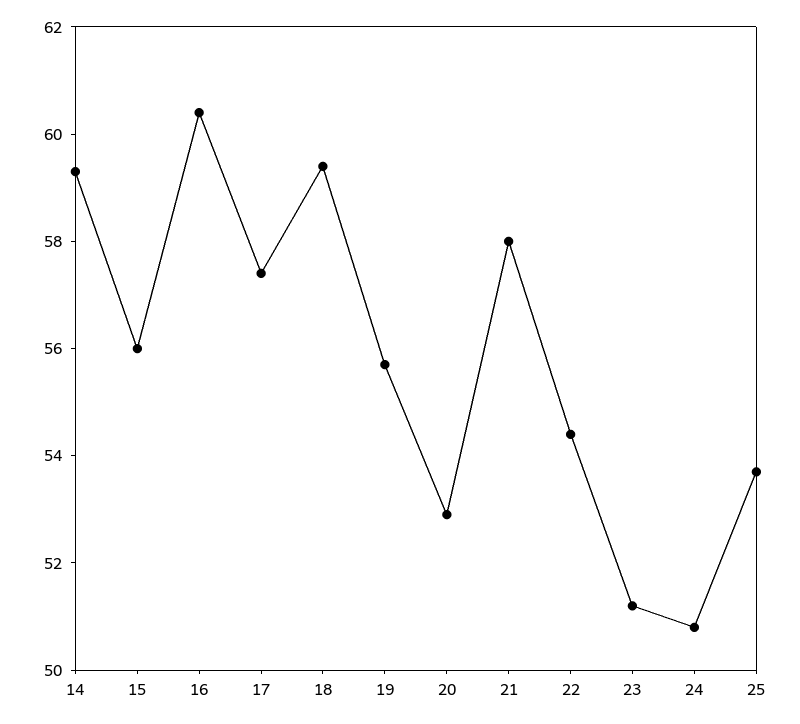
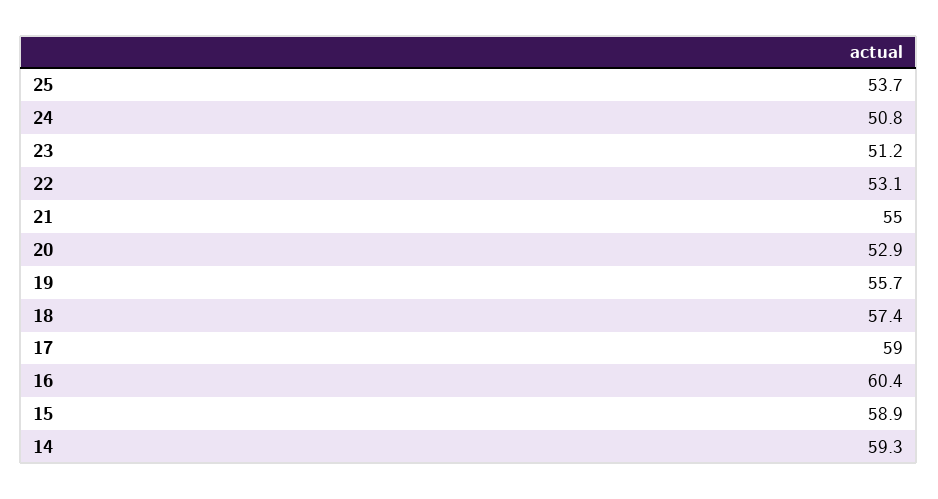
  {
    "14": 59.3,
-   "15": 56,
+   "15": 58.9,
    "16": 60.4,
-   "17": 57.5,
+   "17": 59,
-   "18": 59.5,
+   "18": 57.4,
    "19": 55.7,
    "20": 52.9,
-   "21": 58,
+   "21": 55,
-   "22": 54.5,
+   "22": 53.1,
    "23": 51.2,
    "24": 50.8,
    "25": 53.7
  }

